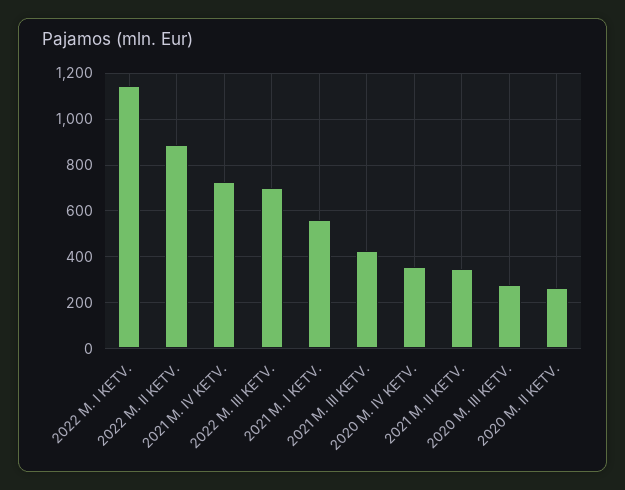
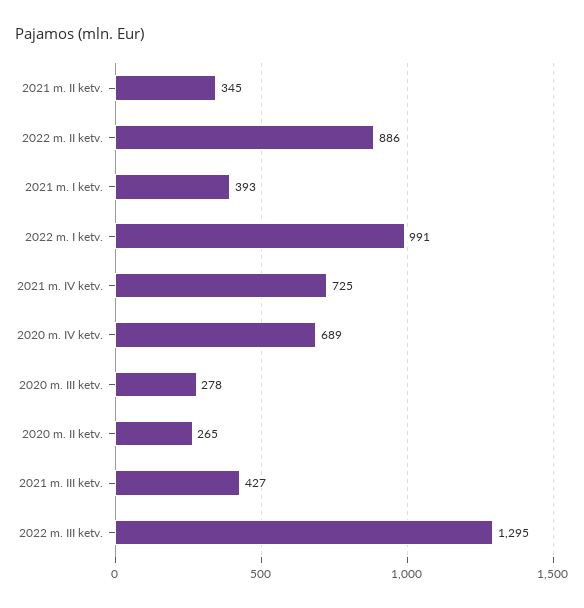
  {
-   "2022 M. I KETV.": 1150,
+   "2022 M. I KETV.": 991,
    "2022 M. II KETV.": 886,
    "2021 M. IV KETV.": 725,
-   "2022 M. III KETV.": 700,
+   "2022 M. III KETV.": 1295,
-   "2021 M. I KETV.": 550,
+   "2021 M. I KETV.": 393,
    "2021 M. III KETV.": 427,
-   "2020 M. IV KETV.": 350,
+   "2020 M. IV KETV.": 689,
    "2021 M. II KETV.": 345,
    "2020 M. III KETV.": 278,
    "2020 M. II KETV.": 265
  }

